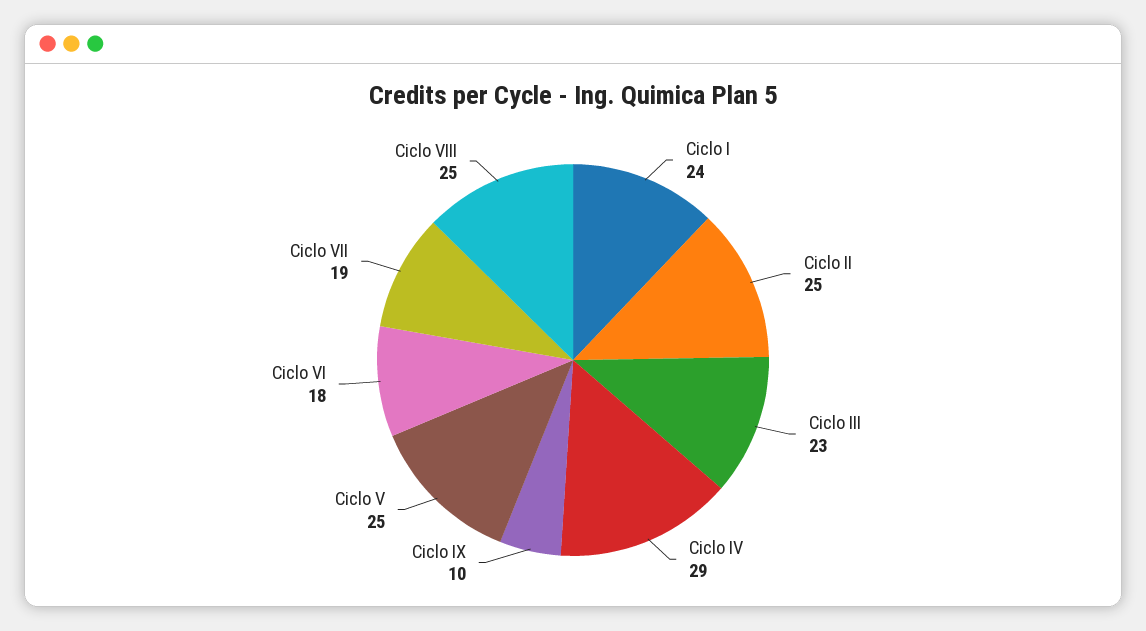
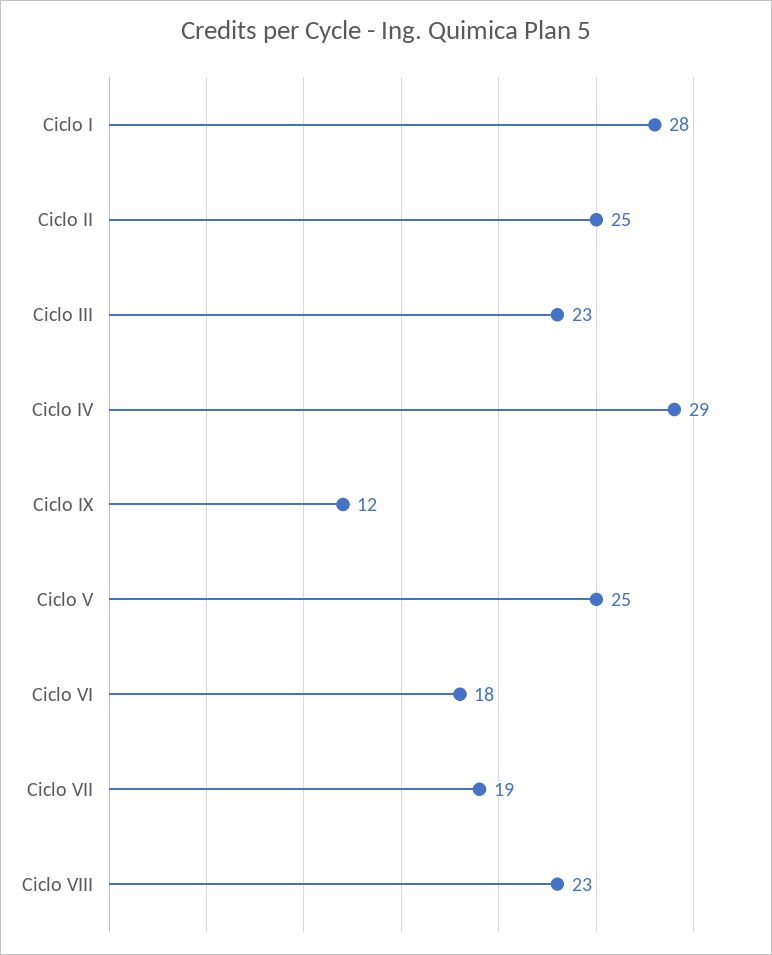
  {
-   "Ciclo I": 24,
+   "Ciclo I": 28,
    "Ciclo II": 25,
    "Ciclo III": 23,
    "Ciclo IV": 29,
-   "Ciclo IX": 10,
+   "Ciclo IX": 12,
    "Ciclo V": 25,
    "Ciclo VI": 18,
    "Ciclo VII": 19,
-   "Ciclo VIII": 25
+   "Ciclo VIII": 23
  }

